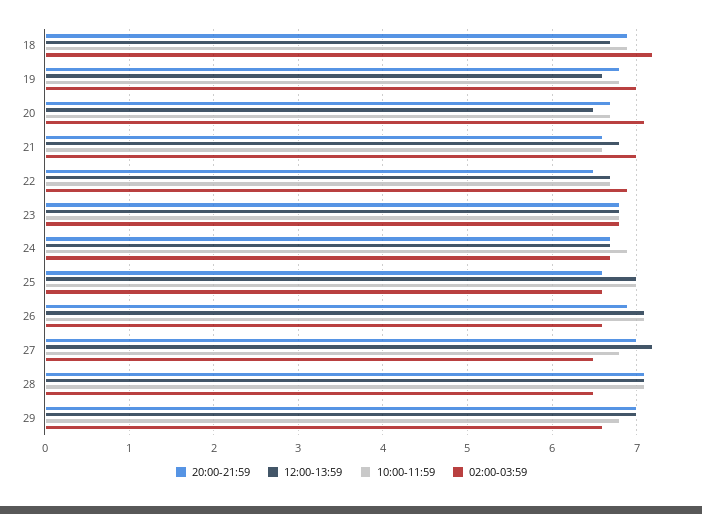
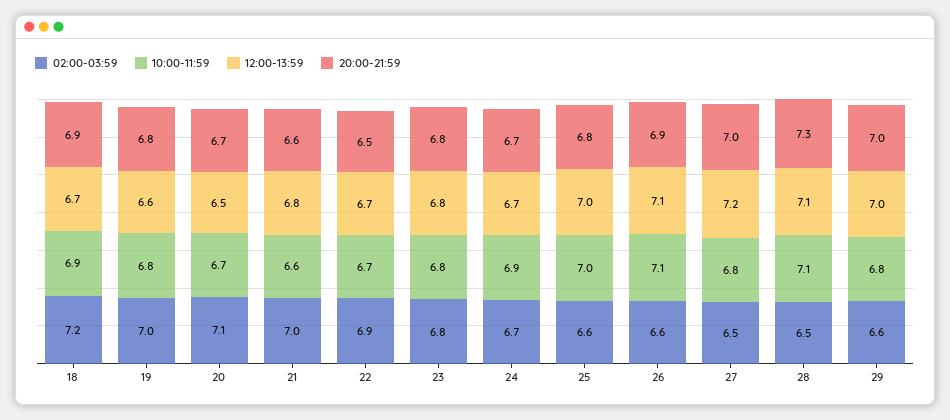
  {
    "20:00-21:59": {
      "18": 6.9,
      "19": 6.8,
      "20": 6.7,
      "21": 6.6,
      "22": 6.5,
      "23": 6.8,
      "24": 6.7,
-     "25": 6.6,
+     "25": 6.8,
      "26": 6.9,
      "27": 7,
-     "28": 7.1,
+     "28": 7.3,
      "29": 7
    },
    "12:00-13:59": {
      "18": 6.7,
      "19": 6.6,
      "20": 6.5,
      "21": 6.8,
      "22": 6.7,
      "23": 6.8,
      "24": 6.7,
      "25": 7,
      "26": 7.1,
      "27": 7.2,
      "28": 7.1,
      "29": 7
    },
    "10:00-11:59": {
      "18": 6.9,
      "19": 6.8,
      "20": 6.7,
      "21": 6.6,
      "22": 6.7,
      "23": 6.8,
      "24": 6.9,
      "25": 7,
      "26": 7.1,
      "27": 6.8,
      "28": 7.1,
      "29": 6.8
    },
    "02:00-03:59": {
      "18": 7.2,
      "19": 7,
      "20": 7.1,
      "21": 7,
      "22": 6.9,
      "23": 6.8,
      "24": 6.7,
      "25": 6.6,
      "26": 6.6,
      "27": 6.5,
      "28": 6.5,
      "29": 6.6
    }
  }

